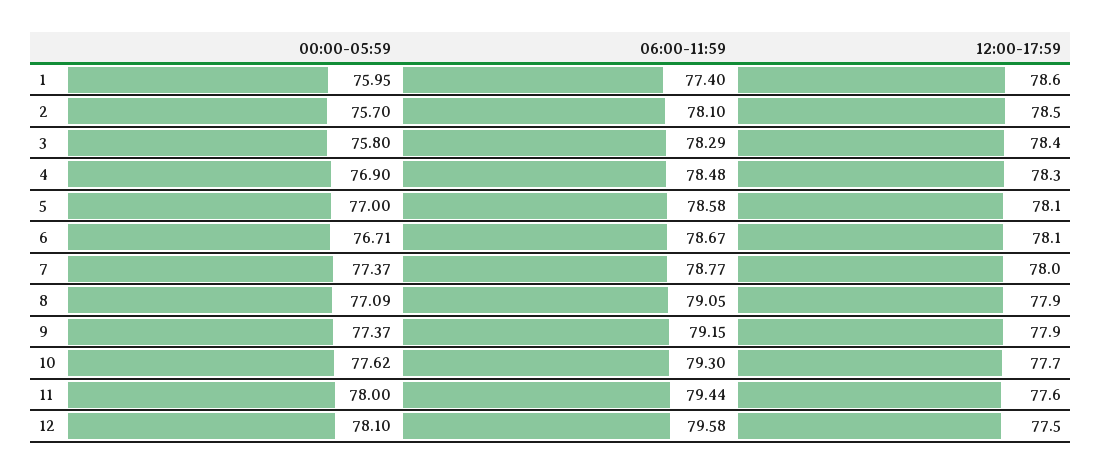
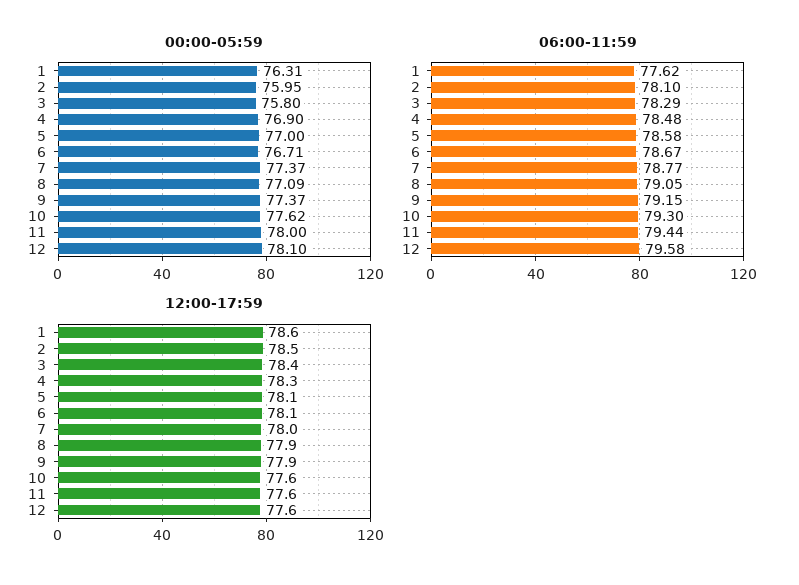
  {
    "00:00-05:59": {
-     "1": 75.95,
+     "1": 76.31,
-     "2": 75.7,
+     "2": 75.95,
      "3": 75.8,
      "4": 76.9,
      "5": 77,
      "6": 76.71,
      "7": 77.37,
      "8": 77.09,
      "9": 77.37,
      "10": 77.62,
      "11": 78,
      "12": 78.1
    },
    "06:00-11:59": {
-     "1": 77.4,
+     "1": 77.62,
      "2": 78.1,
      "3": 78.29,
      "4": 78.48,
      "5": 78.58,
      "6": 78.67,
      "7": 78.77,
      "8": 79.05,
      "9": 79.15,
      "10": 79.3,
      "11": 79.44,
      "12": 79.58
    },
    "12:00-17:59": {
      "1": 78.6,
      "2": 78.5,
      "3": 78.4,
      "4": 78.3,
      "5": 78.1,
      "6": 78.1,
      "7": 78,
      "8": 77.9,
      "9": 77.9,
-     "10": 77.7,
+     "10": 77.6,
      "11": 77.6,
-     "12": 77.5
+     "12": 77.6
    }
  }

